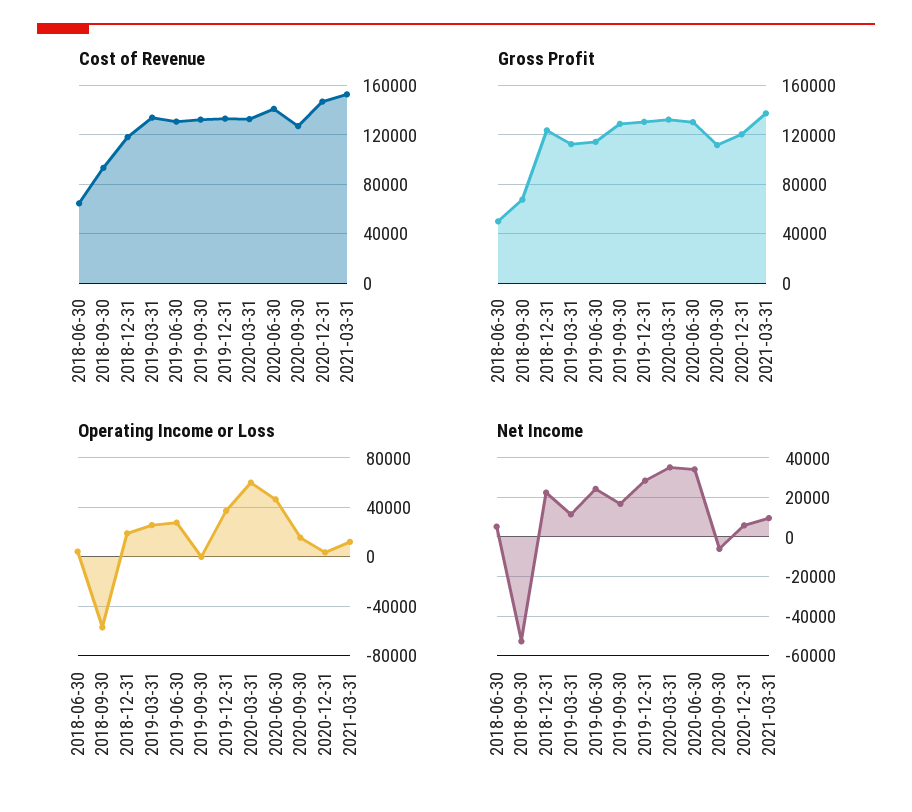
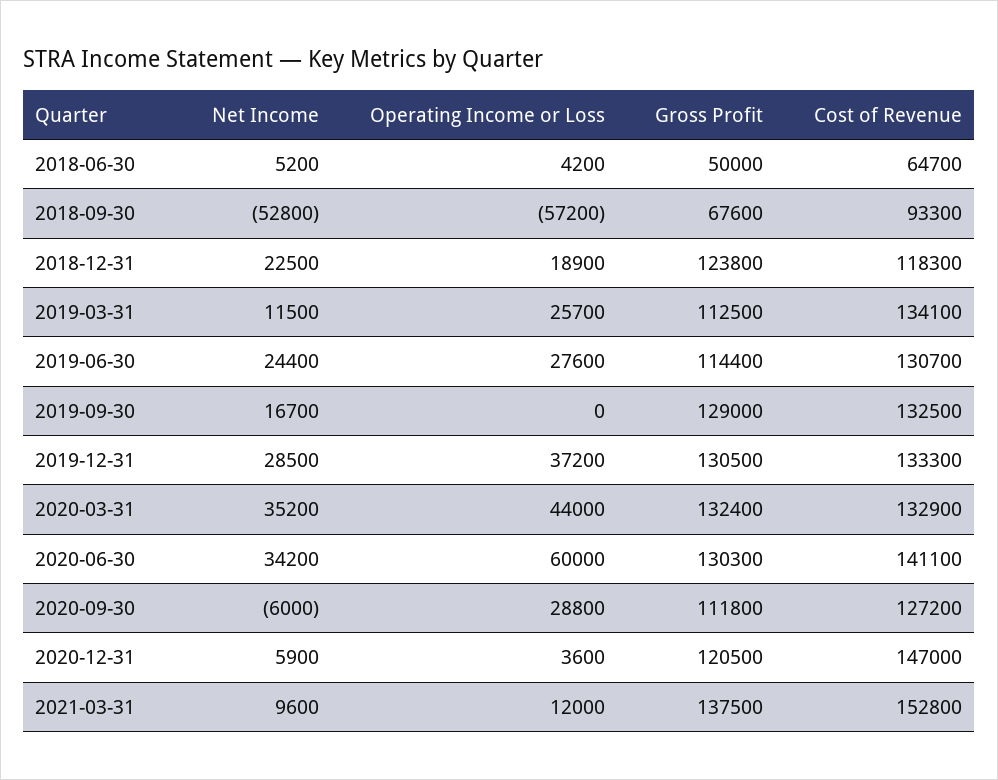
  {
    "Cost of Revenue": {
      "2018-06-30": 64700,
      "2018-09-30": 93300,
      "2018-12-31": 118300,
      "2019-03-31": 134100,
      "2019-06-30": 130700,
      "2019-09-30": 132500,
      "2019-12-31": 133300,
      "2020-03-31": 132900,
      "2020-06-30": 141100,
      "2020-09-30": 127200,
      "2020-12-31": 147000,
      "2021-03-31": 152800
    },
    "Gross Profit": {
      "2018-06-30": 50000,
      "2018-09-30": 67600,
      "2018-12-31": 123800,
      "2019-03-31": 112500,
      "2019-06-30": 114400,
      "2019-09-30": 129000,
      "2019-12-31": 130500,
      "2020-03-31": 132400,
      "2020-06-30": 130300,
      "2020-09-30": 111800,
      "2020-12-31": 120500,
      "2021-03-31": 137500
    },
    "Operating Income or Loss": {
      "2018-06-30": 4200,
      "2018-09-30": -57200,
      "2018-12-31": 18900,
      "2019-03-31": 25700,
      "2019-06-30": 27600,
      "2019-09-30": 0,
      "2019-12-31": 37200,
-     "2020-03-31": 60000,
+     "2020-03-31": 44000,
-     "2020-06-30": 45000,
+     "2020-06-30": 60000,
-     "2020-09-30": 15000,
+     "2020-09-30": 28800,
      "2020-12-31": 3600,
      "2021-03-31": 12000
    },
    "Net Income": {
      "2018-06-30": 5200,
      "2018-09-30": -52800,
      "2018-12-31": 22500,
      "2019-03-31": 11500,
      "2019-06-30": 24400,
      "2019-09-30": 16700,
      "2019-12-31": 28500,
      "2020-03-31": 35200,
      "2020-06-30": 34200,
      "2020-09-30": -6000,
      "2020-12-31": 5900,
      "2021-03-31": 9600
    }
  }

